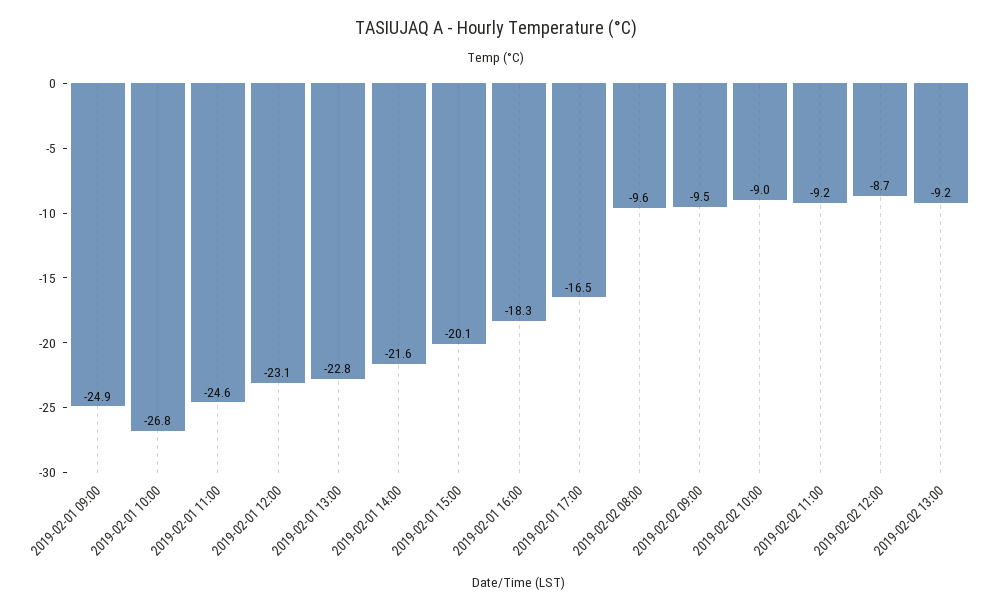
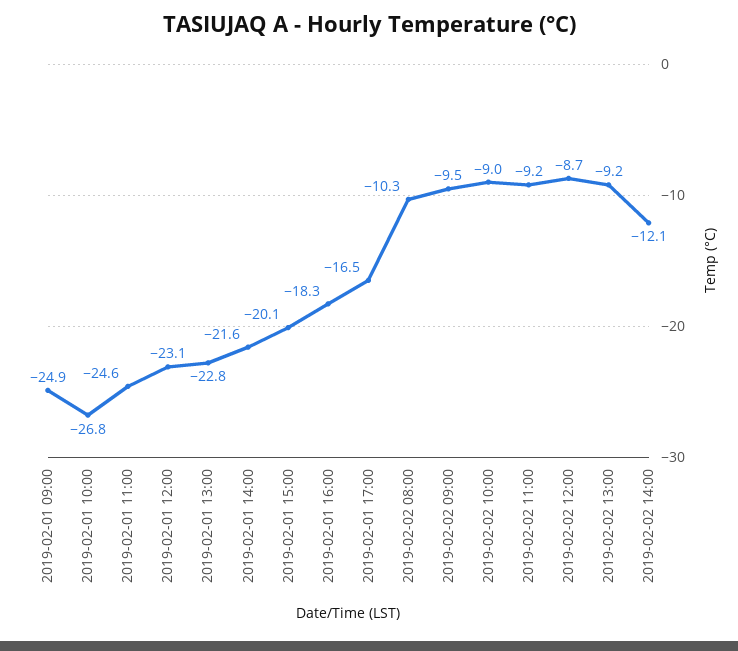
  {
    "2019-02-01 09:00": -24.9,
    "2019-02-01 10:00": -26.8,
    "2019-02-01 11:00": -24.6,
    "2019-02-01 12:00": -23.1,
    "2019-02-01 13:00": -22.8,
    "2019-02-01 14:00": -21.6,
    "2019-02-01 15:00": -20.1,
    "2019-02-01 16:00": -18.3,
    "2019-02-01 17:00": -16.5,
-   "2019-02-02 08:00": -9.6,
+   "2019-02-02 08:00": -10.3,
    "2019-02-02 09:00": -9.5,
    "2019-02-02 10:00": -9,
    "2019-02-02 11:00": -9.2,
    "2019-02-02 12:00": -8.7,
-   "2019-02-02 13:00": -9.2
+   "2019-02-02 13:00": -9.2,
+   "2019-02-02 14:00": -12.1
  }

